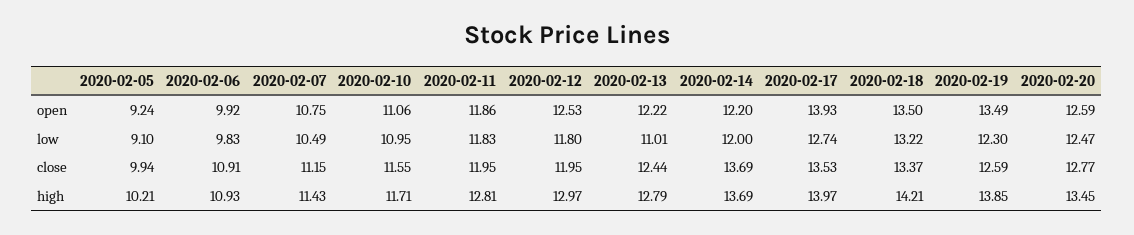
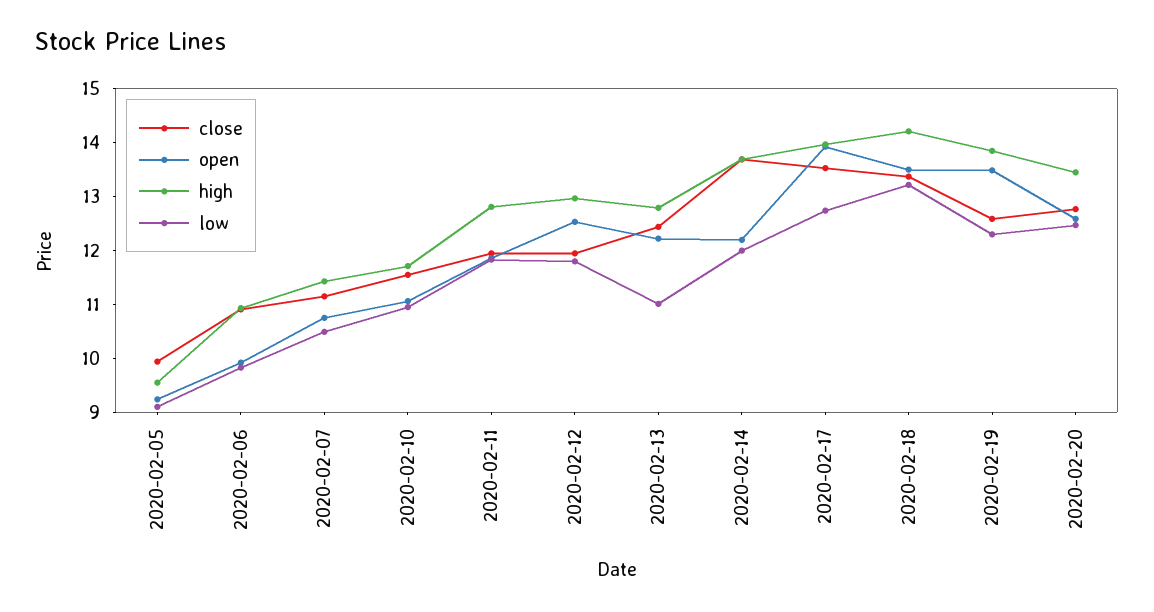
  {
    "open": {
      "2020-02-05": 9.24,
      "2020-02-06": 9.92,
      "2020-02-07": 10.75,
      "2020-02-10": 11.06,
      "2020-02-11": 11.86,
      "2020-02-12": 12.53,
      "2020-02-13": 12.22,
      "2020-02-14": 12.2,
      "2020-02-17": 13.93,
      "2020-02-18": 13.5,
      "2020-02-19": 13.49,
      "2020-02-20": 12.59
    },
    "low": {
      "2020-02-05": 9.1,
      "2020-02-06": 9.83,
      "2020-02-07": 10.49,
      "2020-02-10": 10.95,
      "2020-02-11": 11.83,
      "2020-02-12": 11.8,
      "2020-02-13": 11.01,
      "2020-02-14": 12,
      "2020-02-17": 12.74,
      "2020-02-18": 13.22,
      "2020-02-19": 12.3,
      "2020-02-20": 12.47
    },
    "close": {
      "2020-02-05": 9.94,
      "2020-02-06": 10.91,
      "2020-02-07": 11.15,
      "2020-02-10": 11.55,
      "2020-02-11": 11.95,
      "2020-02-12": 11.95,
      "2020-02-13": 12.44,
      "2020-02-14": 13.69,
      "2020-02-17": 13.53,
      "2020-02-18": 13.37,
      "2020-02-19": 12.59,
      "2020-02-20": 12.77
    },
    "high": {
-     "2020-02-05": 10.21,
+     "2020-02-05": 9.6,
      "2020-02-06": 10.93,
      "2020-02-07": 11.43,
      "2020-02-10": 11.71,
      "2020-02-11": 12.81,
      "2020-02-12": 12.97,
      "2020-02-13": 12.79,
      "2020-02-14": 13.69,
      "2020-02-17": 13.97,
      "2020-02-18": 14.21,
      "2020-02-19": 13.85,
      "2020-02-20": 13.45
    }
  }

